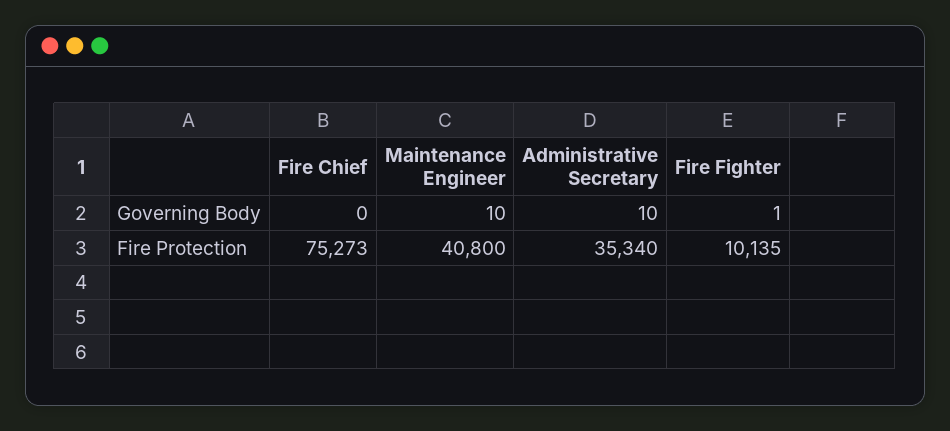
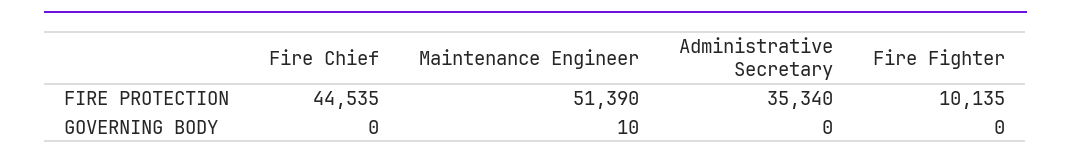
  {
    "Fire Chief": {
      "Governing Body": 0,
-     "Fire Protection": 75273
+     "Fire Protection": 44535
    },
    "Maintenance Engineer": {
      "Governing Body": 10,
-     "Fire Protection": 40800
+     "Fire Protection": 51390
    },
    "Administrative Secretary": {
-     "Governing Body": 10,
+     "Governing Body": 0,
      "Fire Protection": 35340
    },
    "Fire Fighter": {
-     "Governing Body": 1,
+     "Governing Body": 0,
      "Fire Protection": 10135
    }
  }

